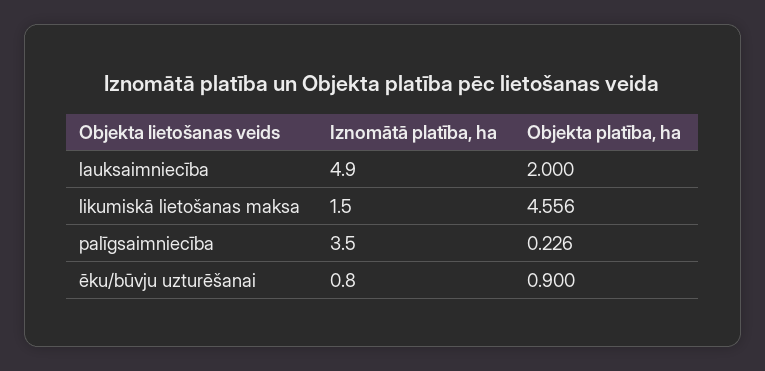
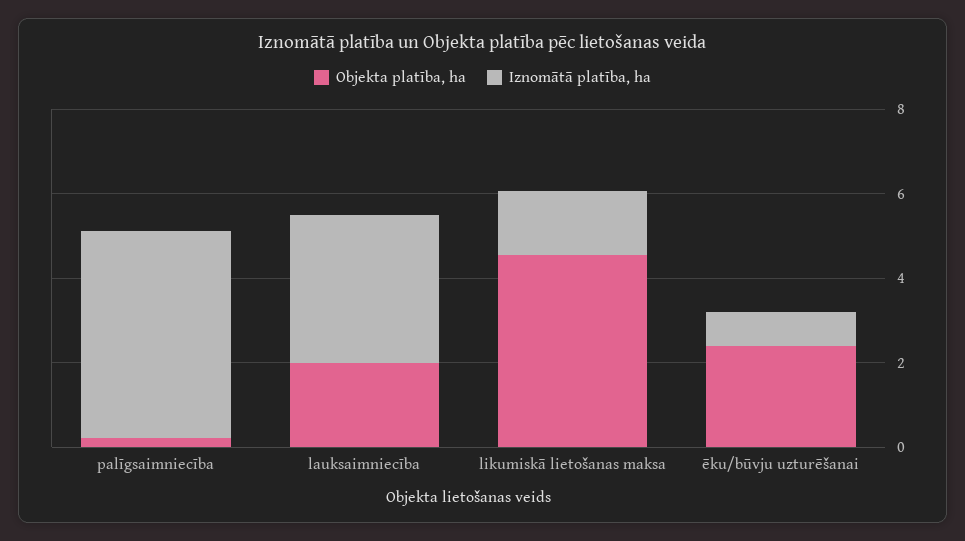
  {
    "Iznomātā platība, ha": {
-     "lauksaimniecība": 4.9,
+     "lauksaimniecība": 3.5,
      "likumiskā lietošanas maksa": 1.5,
-     "palīgsaimniecība": 3.5,
+     "palīgsaimniecība": 5,
      "ēku/būvju uzturēšanai": 0.8
    },
    "Objekta platība, ha": {
      "lauksaimniecība": 2,
      "likumiskā lietošanas maksa": 4.556,
      "palīgsaimniecība": 0.226,
-     "ēku/būvju uzturēšanai": 0.9
+     "ēku/būvju uzturēšanai": 2.5
    }
  }

